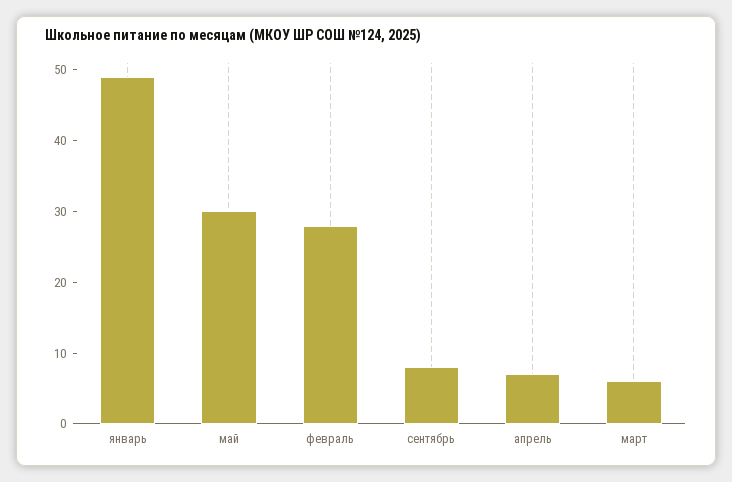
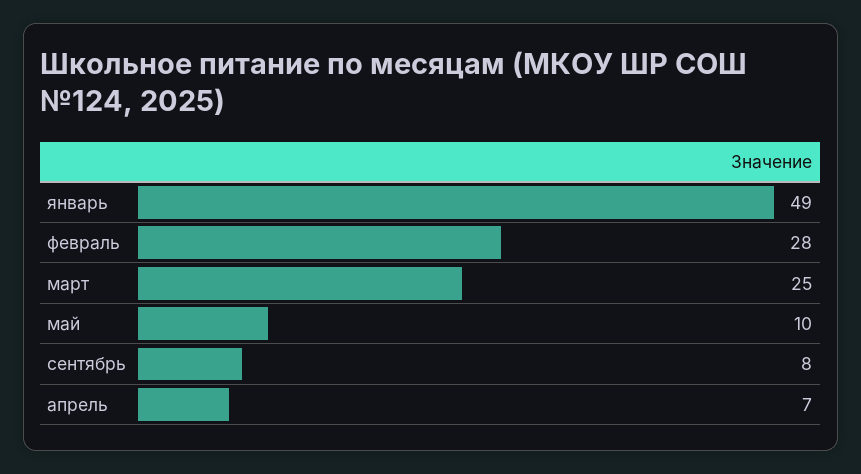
  {
    "январь": 49,
-   "май": 30,
+   "май": 10,
    "февраль": 28,
    "сентябрь": 8,
    "апрель": 7,
-   "март": 5
+   "март": 25
  }

